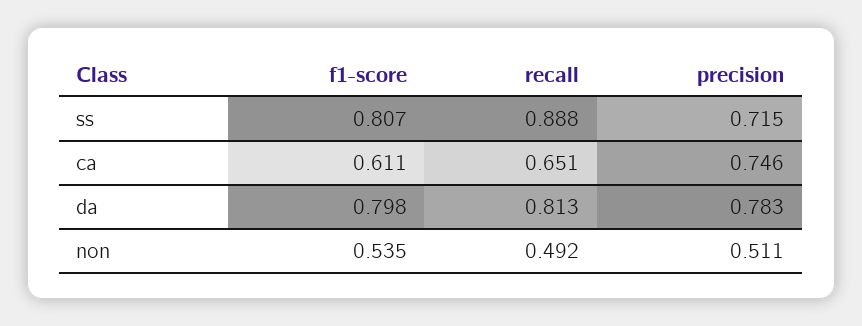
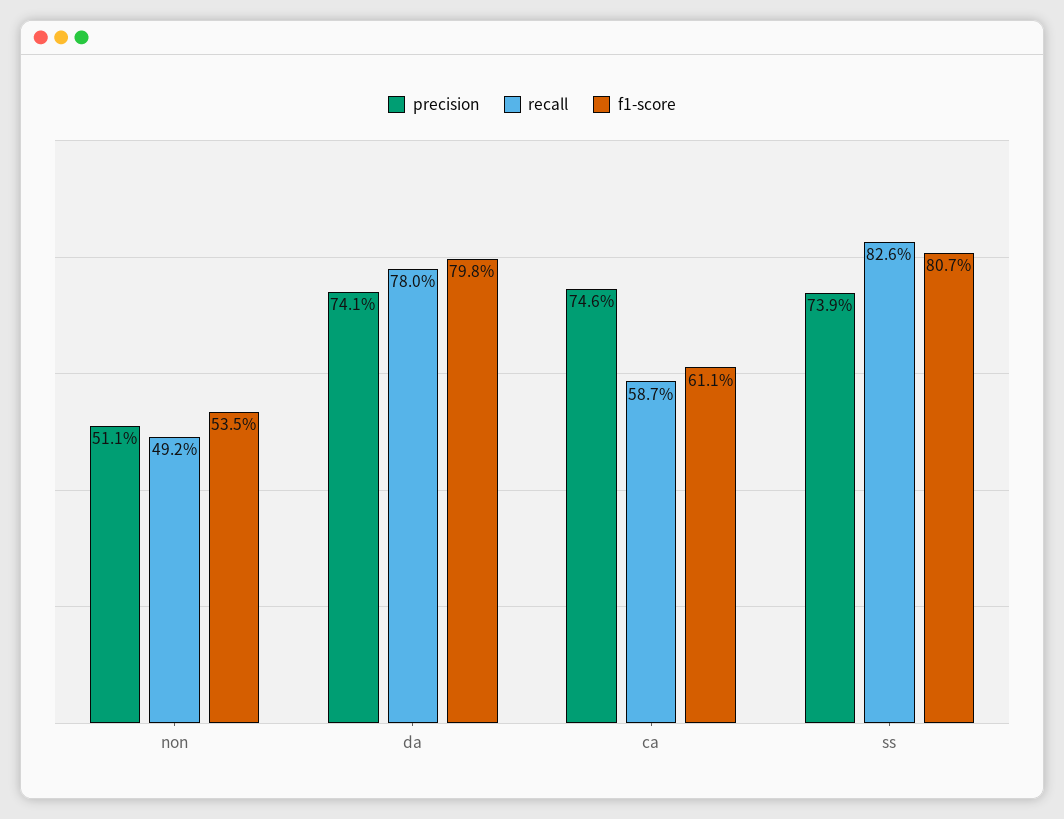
  {
    "f1-score": {
      "ss": 0.807,
      "ca": 0.611,
      "da": 0.798,
      "non": 0.535
    },
    "recall": {
-     "ss": 0.888,
+     "ss": 0.826,
-     "ca": 0.651,
+     "ca": 0.587,
-     "da": 0.813,
+     "da": 0.78,
      "non": 0.492
    },
    "precision": {
-     "ss": 0.715,
+     "ss": 0.739,
      "ca": 0.746,
-     "da": 0.783,
+     "da": 0.741,
      "non": 0.511
    }
  }

